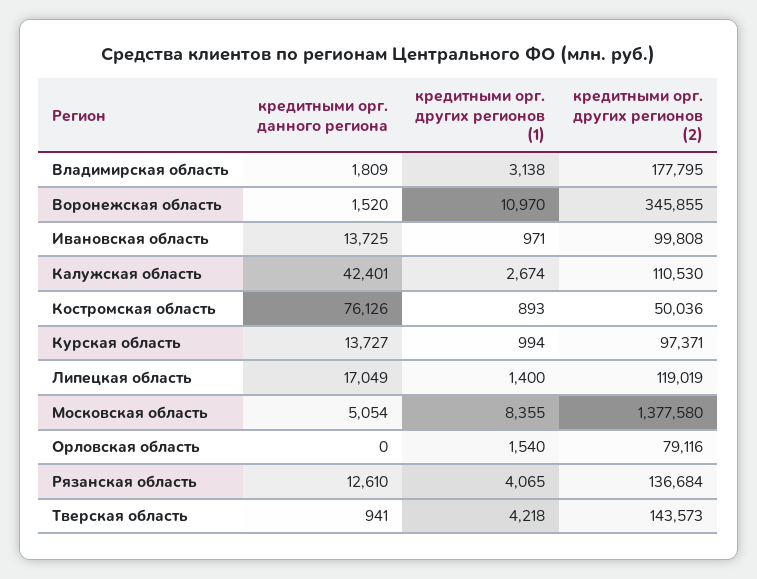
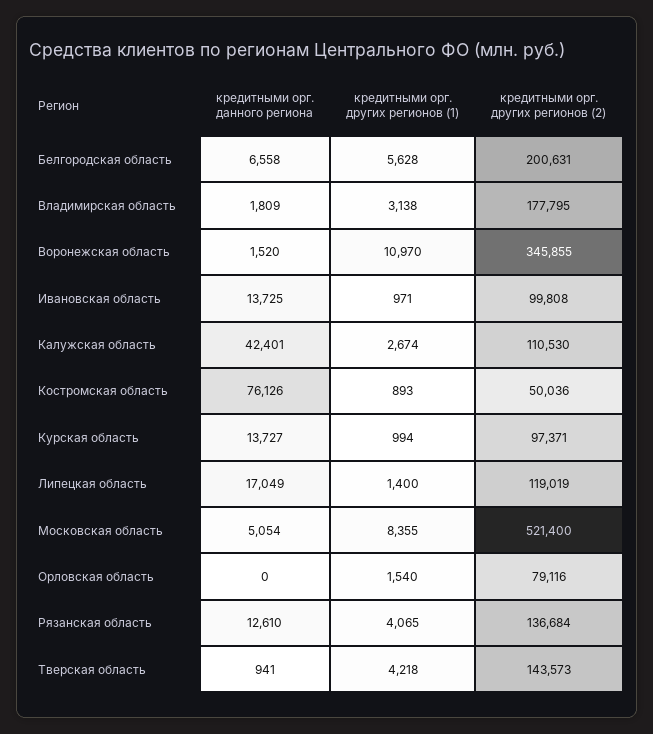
  {
    "кредитными орг. данного региона": {
      "Владимирская область": 1809,
      "Воронежская область": 1520,
      "Ивановская область": 13725,
      "Калужская область": 42401,
      "Костромская область": 76126,
      "Курская область": 13727,
      "Липецкая область": 17049,
      "Московская область": 5054,
      "Орловская область": 0,
      "Рязанская область": 12610,
-     "Тверская область": 941
+     "Тверская область": 941,
+     "Белгородская область": 6558
    },
    "кредитными орг. других регионов (1)": {
      "Владимирская область": 3138,
      "Воронежская область": 10970,
      "Ивановская область": 971,
      "Калужская область": 2674,
      "Костромская область": 893,
      "Курская область": 994,
      "Липецкая область": 1400,
      "Московская область": 8355,
      "Орловская область": 1540,
      "Рязанская область": 4065,
-     "Тверская область": 4218
+     "Тверская область": 4218,
+     "Белгородская область": 5628
    },
    "кредитными орг. других регионов (2)": {
      "Владимирская область": 177795,
      "Воронежская область": 345855,
      "Ивановская область": 99808,
      "Калужская область": 110530,
      "Костромская область": 50036,
      "Курская область": 97371,
      "Липецкая область": 119019,
-     "Московская область": 1377580,
+     "Московская область": 521400,
      "Орловская область": 79116,
      "Рязанская область": 136684,
-     "Тверская область": 143573
+     "Тверская область": 143573,
+     "Белгородская область": 200631
    }
  }

